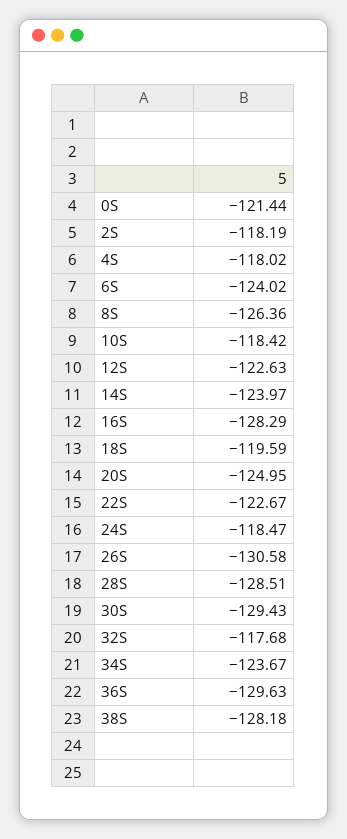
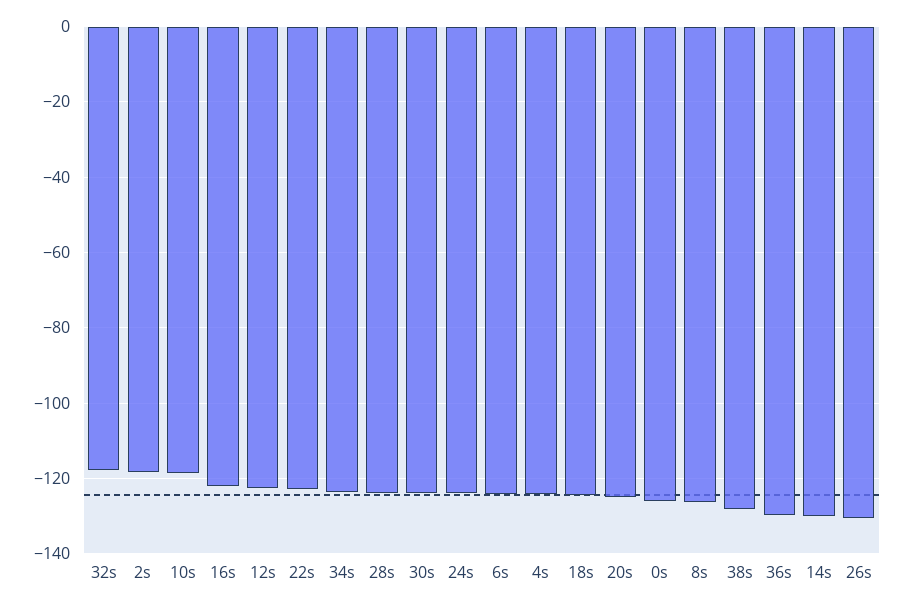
  {
-   "0S": -121.44,
+   "0S": -126,
    "2S": -118.19,
-   "4S": -118.02,
+   "4S": -124,
    "6S": -124.02,
    "8S": -126.36,
    "10S": -118.42,
    "12S": -122.63,
-   "14S": -123.97,
+   "14S": -130,
-   "16S": -128.29,
+   "16S": -122,
-   "18S": -119.59,
+   "18S": -124,
    "20S": -124.95,
    "22S": -122.67,
-   "24S": -118.47,
+   "24S": -124,
    "26S": -130.58,
-   "28S": -128.51,
+   "28S": -124,
-   "30S": -129.43,
+   "30S": -124,
    "32S": -117.68,
    "34S": -123.67,
    "36S": -129.63,
    "38S": -128.18
  }

